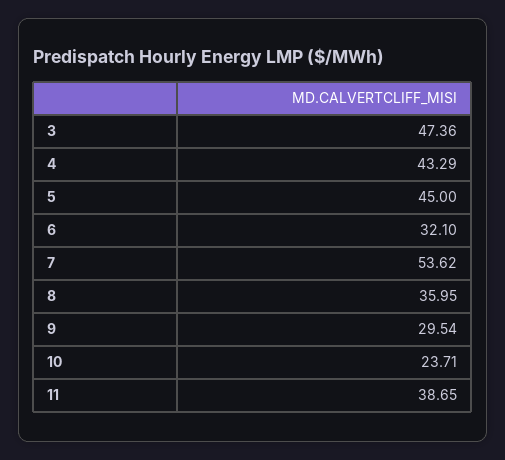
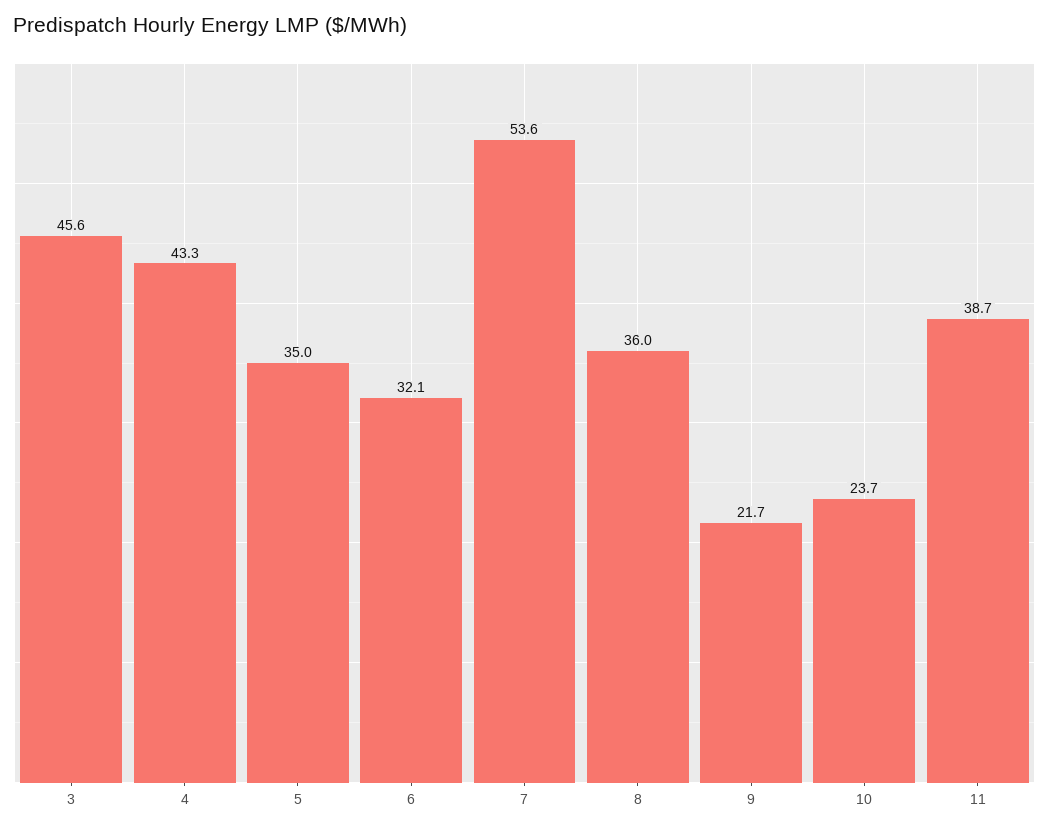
  {
-   "3": 47.36,
+   "3": 45.6,
    "4": 43.29,
-   "5": 45,
+   "5": 35,
    "6": 32.1,
    "7": 53.62,
    "8": 35.95,
-   "9": 29.54,
+   "9": 21.7,
    "10": 23.71,
    "11": 38.65
  }

